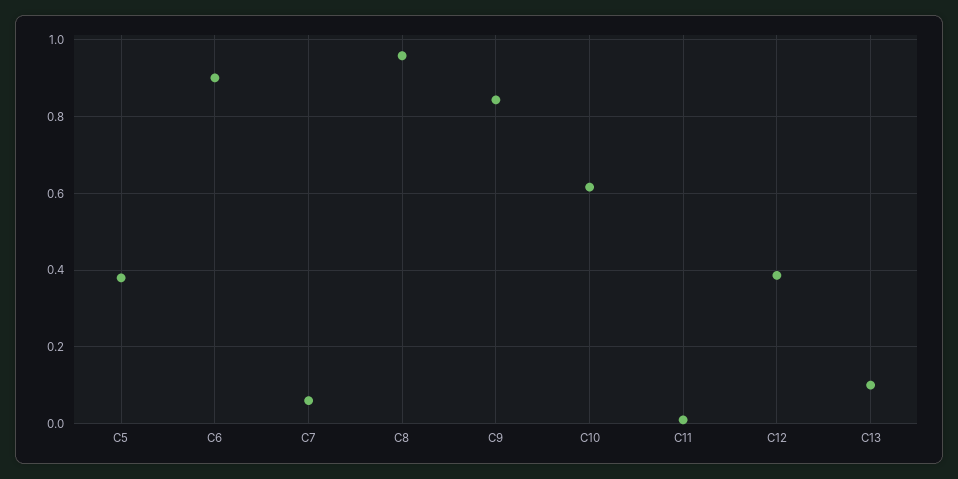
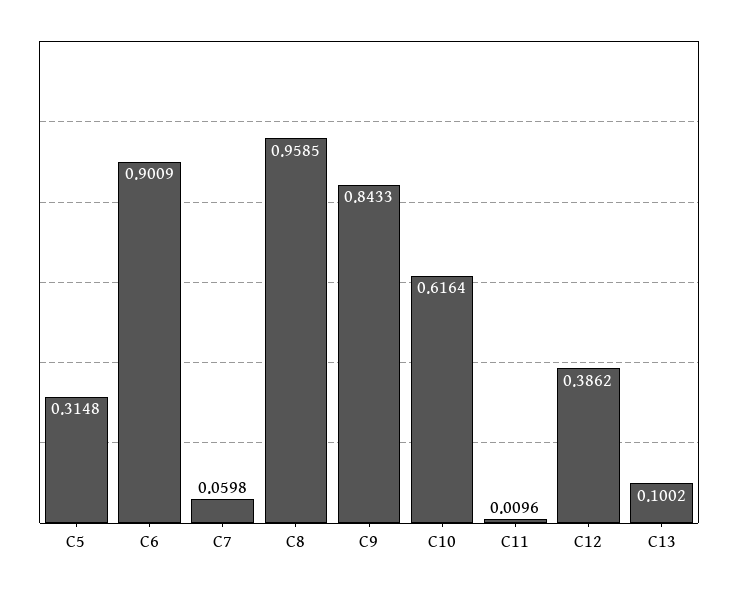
  {
-   "C5": 0.38,
+   "C5": 0.3148,
    "C6": 0.9009,
    "C7": 0.0598,
    "C8": 0.9585,
    "C9": 0.8433,
    "C10": 0.6164,
    "C11": 0.0096,
    "C12": 0.3862,
    "C13": 0.1002
  }

